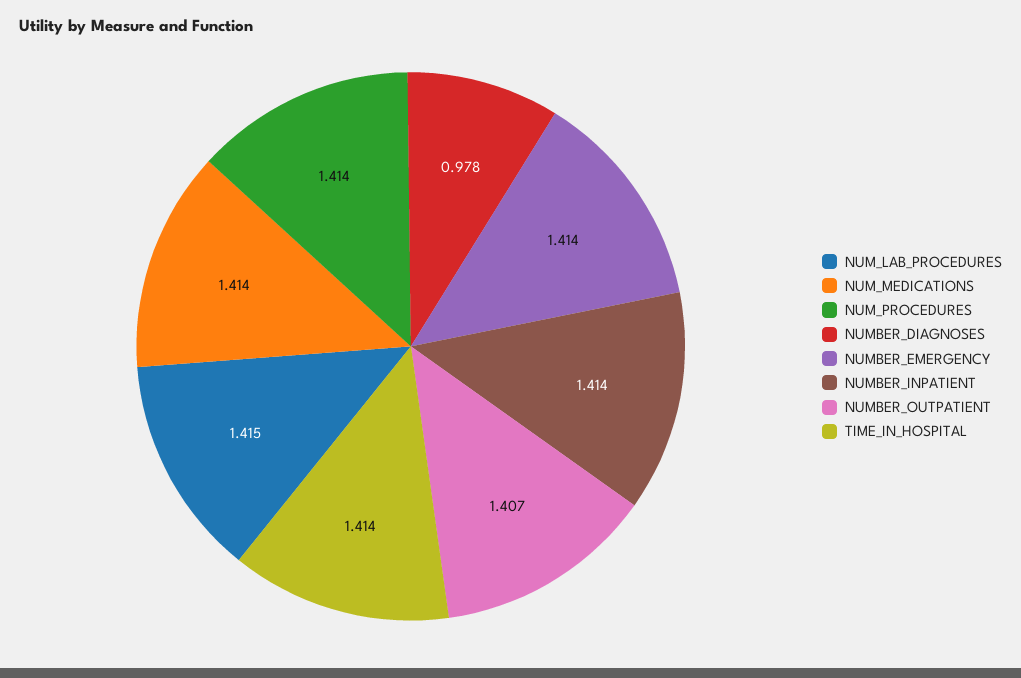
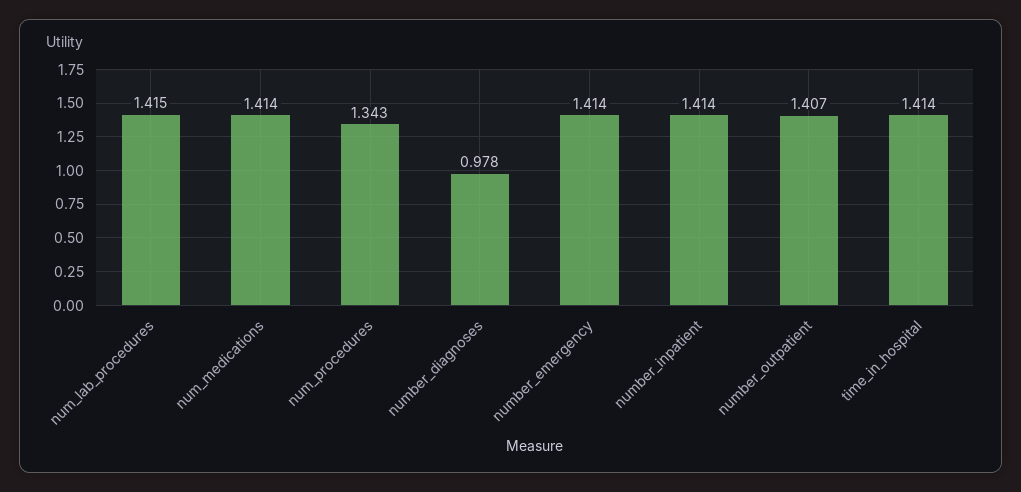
  {
    "NUM_LAB_PROCEDURES": 1.415,
    "NUM_MEDICATIONS": 1.414,
-   "NUM_PROCEDURES": 1.414,
+   "NUM_PROCEDURES": 1.343,
    "NUMBER_DIAGNOSES": 0.978,
    "NUMBER_EMERGENCY": 1.414,
    "NUMBER_INPATIENT": 1.414,
    "NUMBER_OUTPATIENT": 1.407,
    "TIME_IN_HOSPITAL": 1.414
  }

